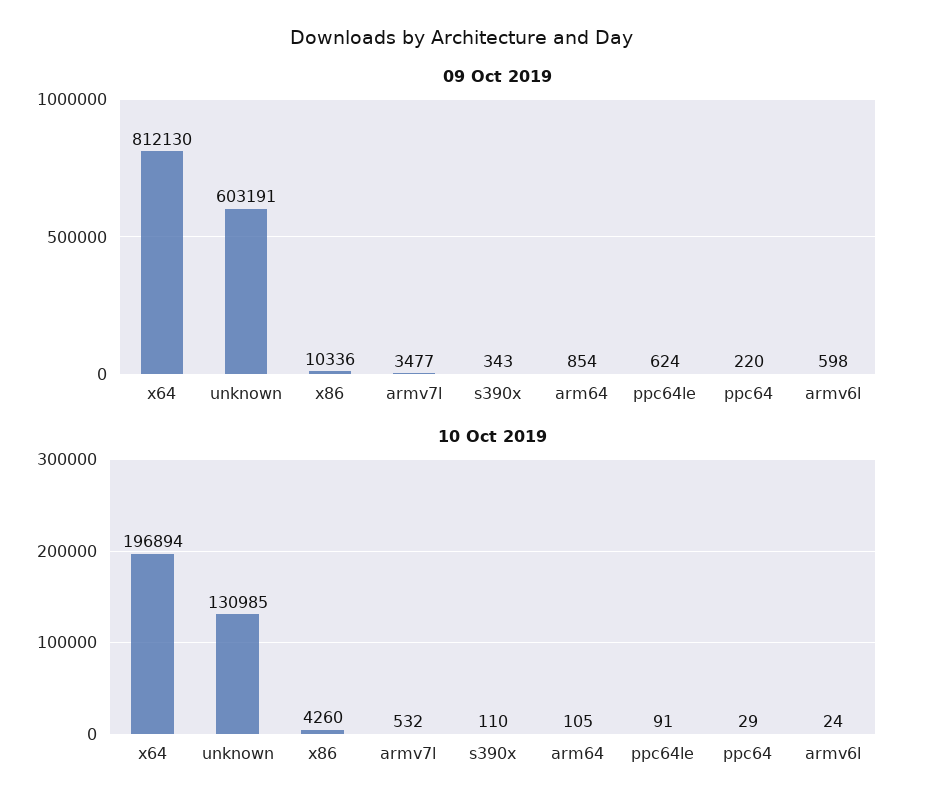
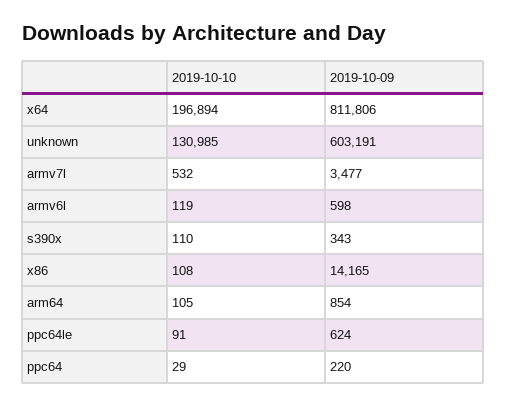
  {
    "09 Oct 2019": {
-     "x64": 812130,
+     "x64": 811806,
      "unknown": 603191,
-     "x86": 10336,
+     "x86": 14165,
      "armv7l": 3477,
      "s390x": 343,
      "arm64": 854,
      "ppc64le": 624,
      "ppc64": 220,
      "armv6l": 598
    },
    "10 Oct 2019": {
      "x64": 196894,
      "unknown": 130985,
-     "x86": 4260,
+     "x86": 108,
      "armv7l": 532,
      "s390x": 110,
      "arm64": 105,
      "ppc64le": 91,
      "ppc64": 29,
-     "armv6l": 24
+     "armv6l": 119
    }
  }

